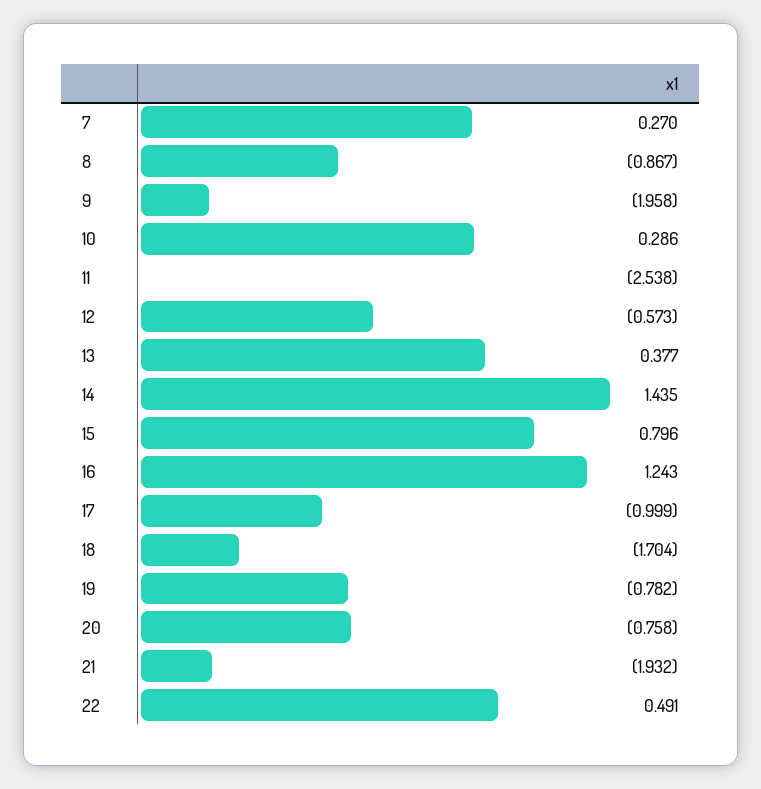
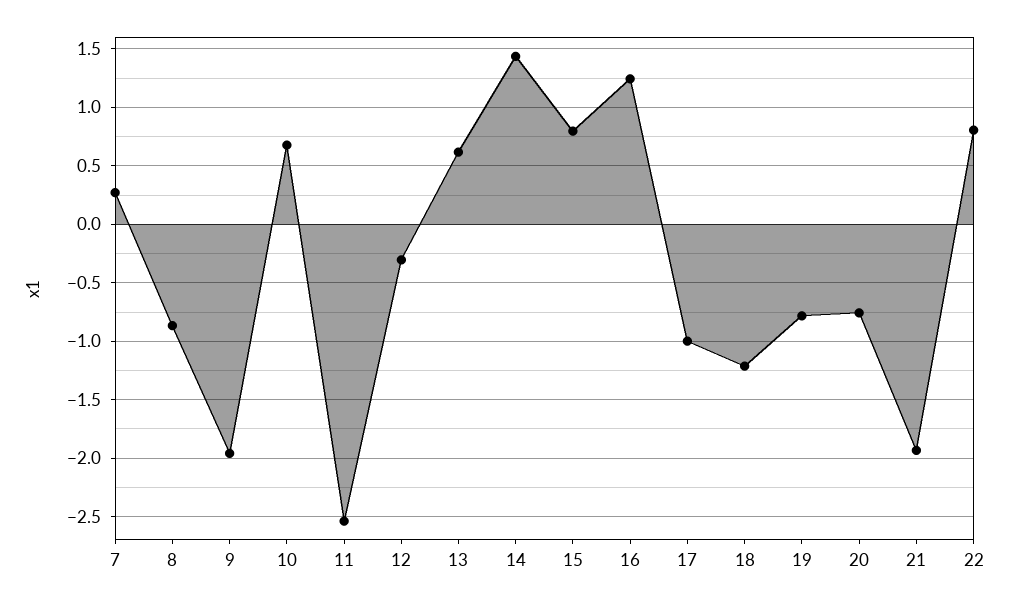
  {
    "7": 0.27,
    "8": -0.867,
    "9": -1.958,
-   "10": 0.286,
+   "10": 0.7,
    "11": -2.538,
-   "12": -0.573,
+   "12": -0.3,
-   "13": 0.377,
+   "13": 0.6,
    "14": 1.435,
    "15": 0.796,
    "16": 1.243,
    "17": -0.999,
-   "18": -1.704,
+   "18": -1.2,
    "19": -0.782,
    "20": -0.758,
    "21": -1.932,
-   "22": 0.491
+   "22": 0.8
  }

